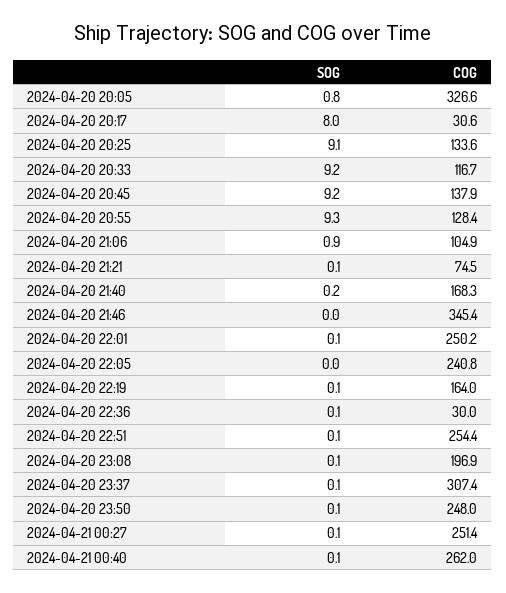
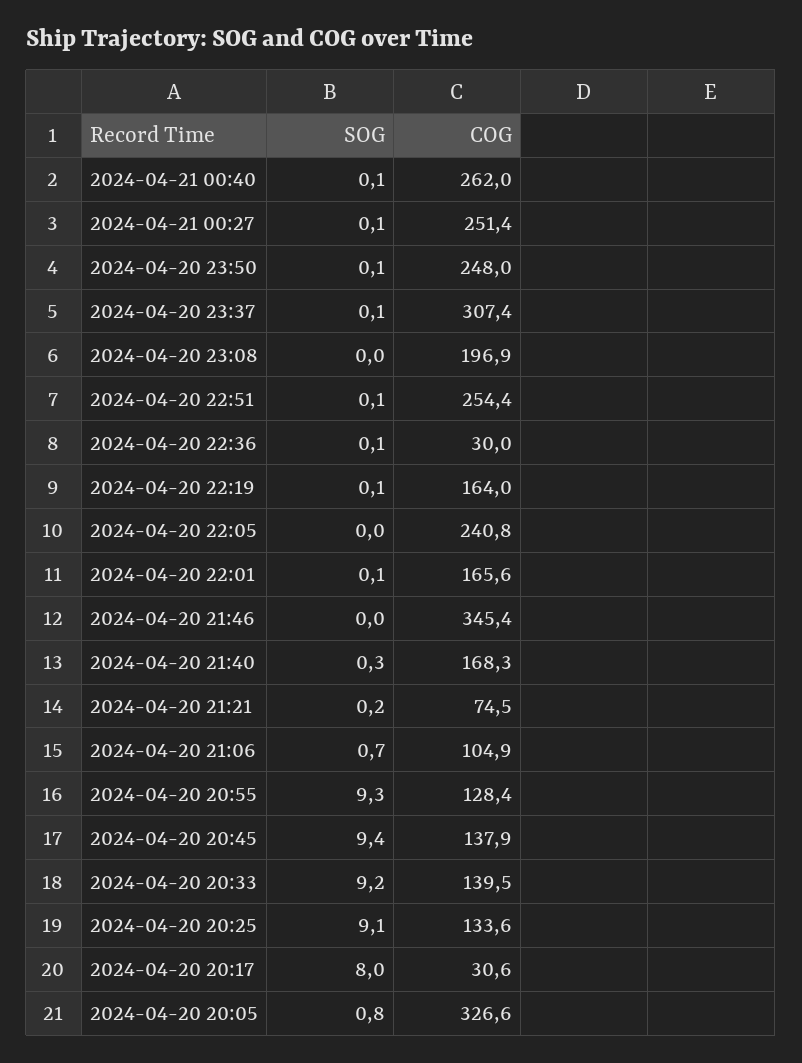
  {
    "SOG": {
      "2024-04-20 20:05": 0.8,
      "2024-04-20 20:17": 8,
      "2024-04-20 20:25": 9.1,
      "2024-04-20 20:33": 9.2,
-     "2024-04-20 20:45": 9.2,
+     "2024-04-20 20:45": 9.4,
      "2024-04-20 20:55": 9.3,
-     "2024-04-20 21:06": 0.9,
+     "2024-04-20 21:06": 0.7,
-     "2024-04-20 21:21": 0.1,
+     "2024-04-20 21:21": 0.2,
-     "2024-04-20 21:40": 0.2,
+     "2024-04-20 21:40": 0.3,
      "2024-04-20 21:46": 0,
      "2024-04-20 22:01": 0.1,
      "2024-04-20 22:05": 0,
      "2024-04-20 22:19": 0.1,
      "2024-04-20 22:36": 0.1,
      "2024-04-20 22:51": 0.1,
-     "2024-04-20 23:08": 0.1,
+     "2024-04-20 23:08": 0,
      "2024-04-20 23:37": 0.1,
      "2024-04-20 23:50": 0.1,
      "2024-04-21 00:27": 0.1,
      "2024-04-21 00:40": 0.1
    },
    "COG": {
      "2024-04-20 20:05": 326.6,
      "2024-04-20 20:17": 30.6,
      "2024-04-20 20:25": 133.6,
-     "2024-04-20 20:33": 116.7,
+     "2024-04-20 20:33": 139.5,
      "2024-04-20 20:45": 137.9,
      "2024-04-20 20:55": 128.4,
      "2024-04-20 21:06": 104.9,
      "2024-04-20 21:21": 74.5,
      "2024-04-20 21:40": 168.3,
      "2024-04-20 21:46": 345.4,
-     "2024-04-20 22:01": 250.2,
+     "2024-04-20 22:01": 165.6,
      "2024-04-20 22:05": 240.8,
      "2024-04-20 22:19": 164,
      "2024-04-20 22:36": 30,
      "2024-04-20 22:51": 254.4,
      "2024-04-20 23:08": 196.9,
      "2024-04-20 23:37": 307.4,
      "2024-04-20 23:50": 248,
      "2024-04-21 00:27": 251.4,
      "2024-04-21 00:40": 262
    }
  }

